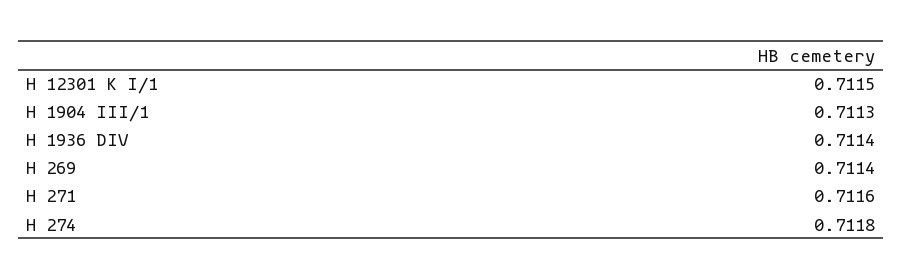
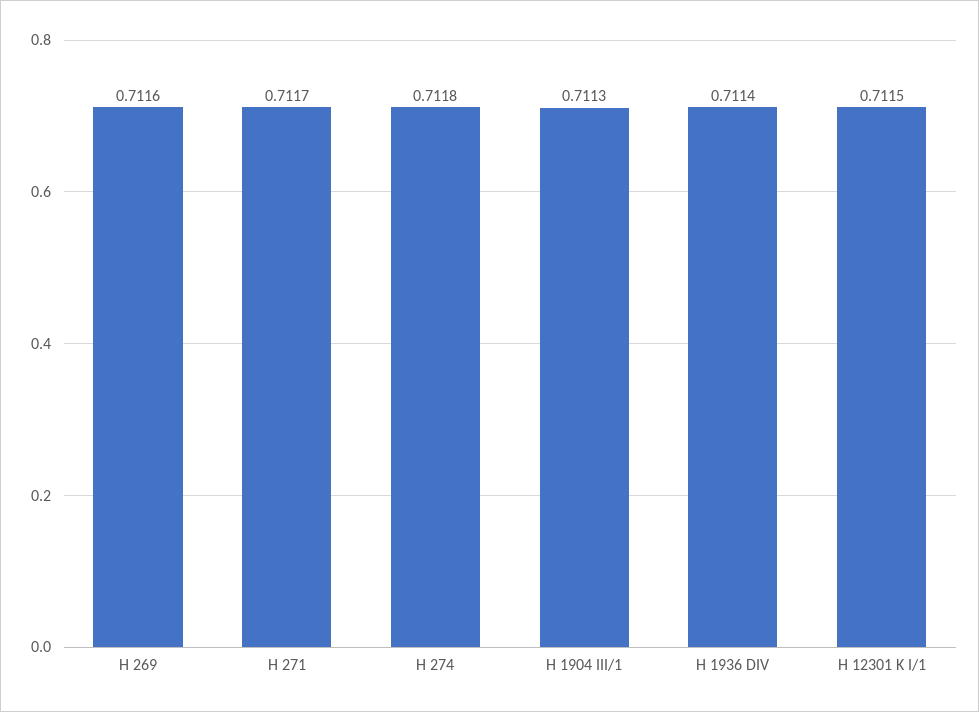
  {
    "H 12301 K I/1": 0.7115,
    "H 1904 III/1": 0.7113,
    "H 1936 DIV": 0.7114,
-   "H 269": 0.7114,
+   "H 269": 0.7116,
-   "H 271": 0.7116,
+   "H 271": 0.7117,
    "H 274": 0.7118
  }

